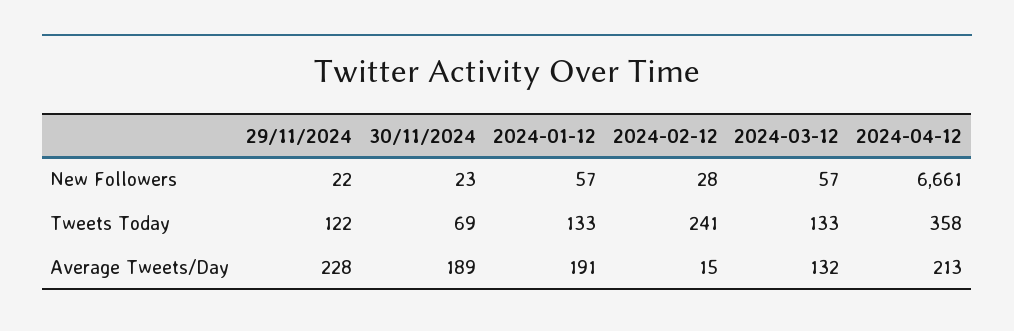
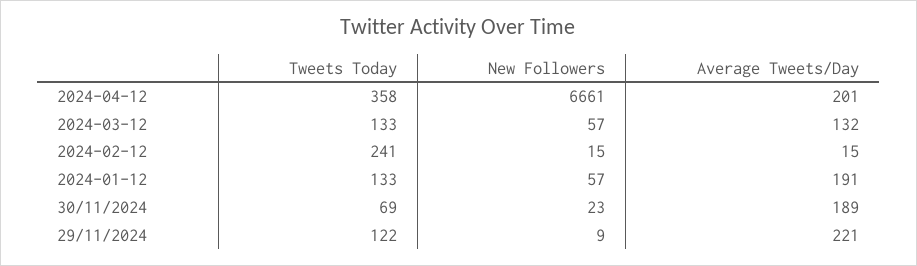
  {
    "29/11/2024": {
-     "New Followers": 22,
+     "New Followers": 9,
      "Tweets Today": 122,
-     "Average Tweets/Day": 228
+     "Average Tweets/Day": 221
    },
    "30/11/2024": {
      "New Followers": 23,
      "Tweets Today": 69,
      "Average Tweets/Day": 189
    },
    "2024-01-12": {
      "New Followers": 57,
      "Tweets Today": 133,
      "Average Tweets/Day": 191
    },
    "2024-02-12": {
-     "New Followers": 28,
+     "New Followers": 15,
      "Tweets Today": 241,
      "Average Tweets/Day": 15
    },
    "2024-03-12": {
      "New Followers": 57,
      "Tweets Today": 133,
      "Average Tweets/Day": 132
    },
    "2024-04-12": {
      "New Followers": 6661,
      "Tweets Today": 358,
-     "Average Tweets/Day": 213
+     "Average Tweets/Day": 201
    }
  }

